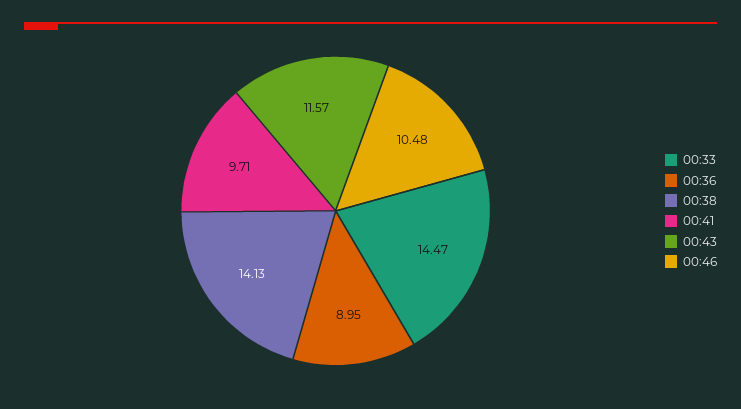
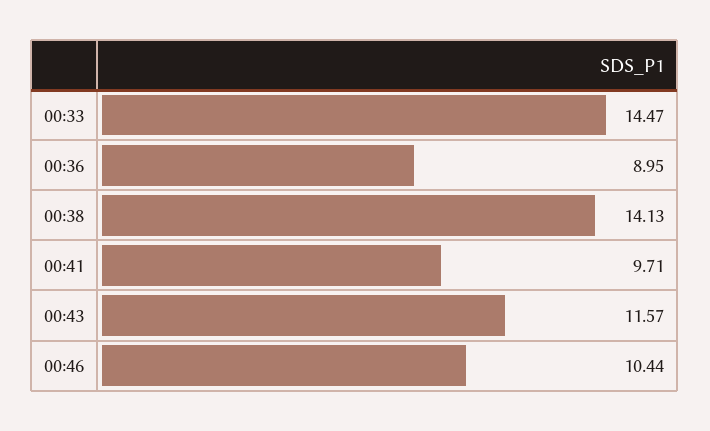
  {
    "00:33": 14.47,
    "00:36": 8.95,
    "00:38": 14.13,
    "00:41": 9.71,
    "00:43": 11.57,
-   "00:46": 10.48
+   "00:46": 10.44
  }

